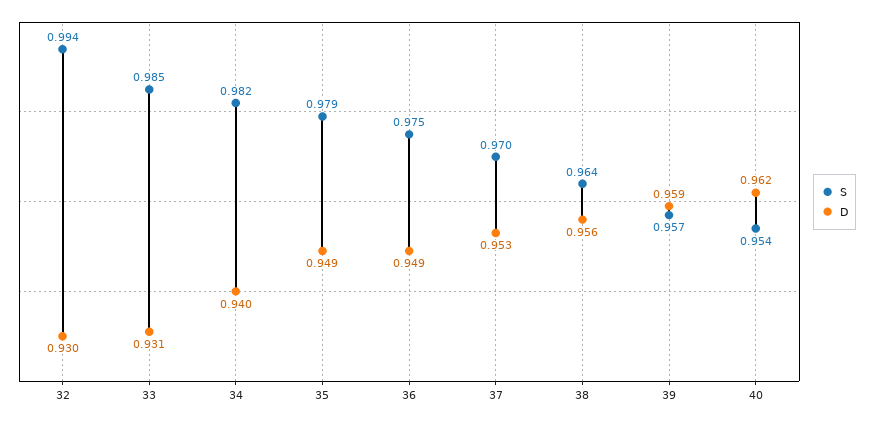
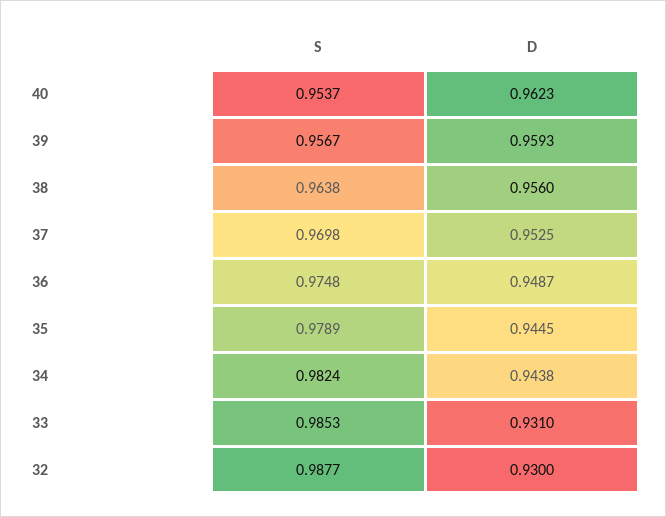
  {
    "S": {
-     "32": 0.994,
+     "32": 0.9877,
      "33": 0.9853,
      "34": 0.9824,
      "35": 0.9789,
      "36": 0.9748,
      "37": 0.9698,
      "38": 0.9638,
      "39": 0.9567,
      "40": 0.9537
    },
    "D": {
      "32": 0.93,
      "33": 0.931,
-     "34": 0.94,
+     "34": 0.9438,
-     "35": 0.949,
+     "35": 0.9445,
      "36": 0.9487,
      "37": 0.9525,
      "38": 0.956,
      "39": 0.9593,
      "40": 0.9623
    }
  }

